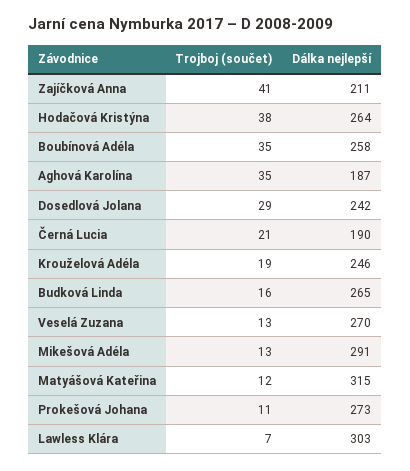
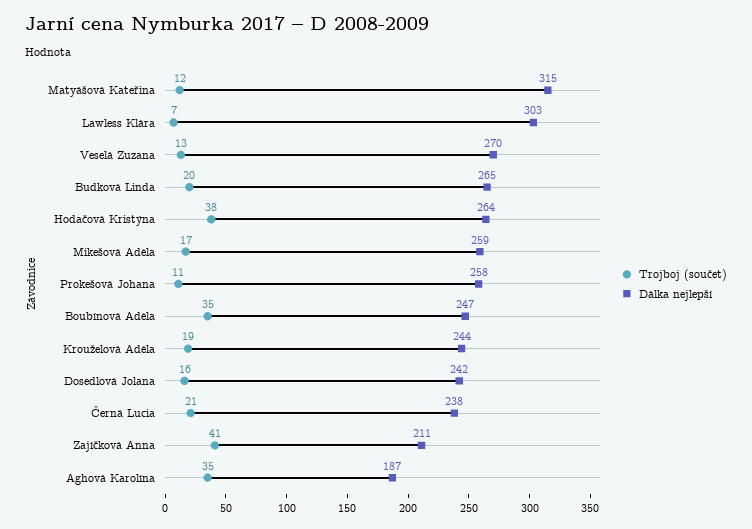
  {
    "Trojboj (součet)": {
      "Zajíčková Anna": 41,
      "Hodačová Kristýna": 38,
      "Boubínová Adéla": 35,
      "Aghová Karolína": 35,
-     "Dosedlová Jolana": 29,
+     "Dosedlová Jolana": 16,
      "Černá Lucia": 21,
      "Krouželová Adéla": 19,
-     "Budková Linda": 16,
+     "Budková Linda": 20,
      "Veselá Zuzana": 13,
-     "Mikešová Adéla": 13,
+     "Mikešová Adéla": 17,
      "Matyášová Kateřina": 12,
      "Prokešová Johana": 11,
      "Lawless Klára": 7
    },
    "Dálka nejlepší": {
      "Zajíčková Anna": 211,
      "Hodačová Kristýna": 264,
-     "Boubínová Adéla": 258,
+     "Boubínová Adéla": 247,
      "Aghová Karolína": 187,
      "Dosedlová Jolana": 242,
-     "Černá Lucia": 190,
+     "Černá Lucia": 238,
-     "Krouželová Adéla": 246,
+     "Krouželová Adéla": 244,
      "Budková Linda": 265,
      "Veselá Zuzana": 270,
-     "Mikešová Adéla": 291,
+     "Mikešová Adéla": 259,
      "Matyášová Kateřina": 315,
-     "Prokešová Johana": 273,
+     "Prokešová Johana": 258,
      "Lawless Klára": 303
    }
  }

